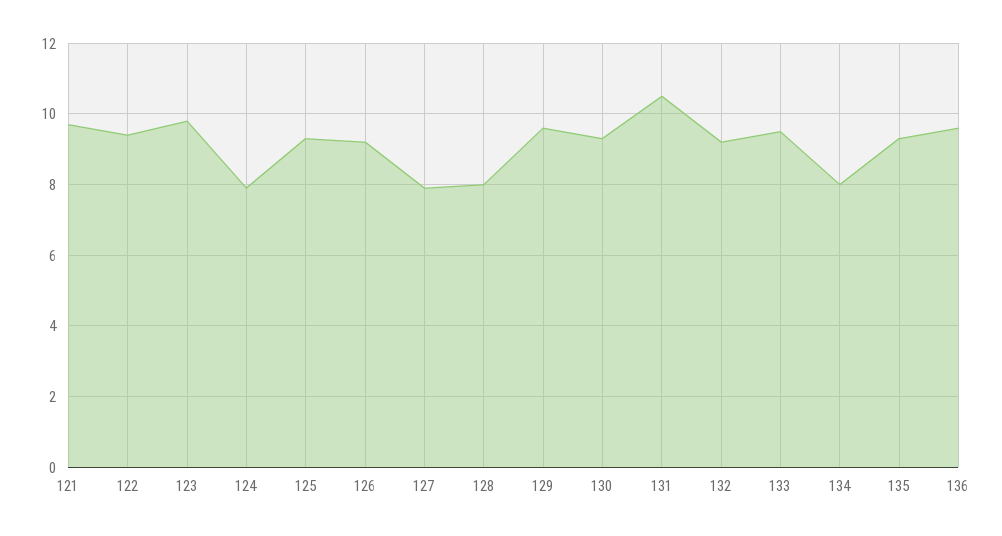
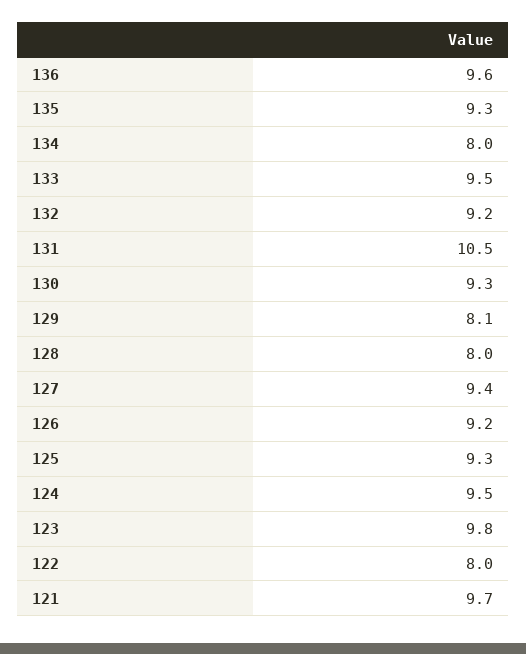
  {
    "121": 9.7,
-   "122": 9.5,
+   "122": 8,
    "123": 9.8,
-   "124": 8,
+   "124": 9.5,
    "125": 9.3,
    "126": 9.2,
-   "127": 8,
+   "127": 9.4,
    "128": 8,
-   "129": 9.5,
+   "129": 8.1,
    "130": 9.3,
    "131": 10.5,
    "132": 9.2,
    "133": 9.5,
    "134": 8,
    "135": 9.3,
    "136": 9.6
  }

